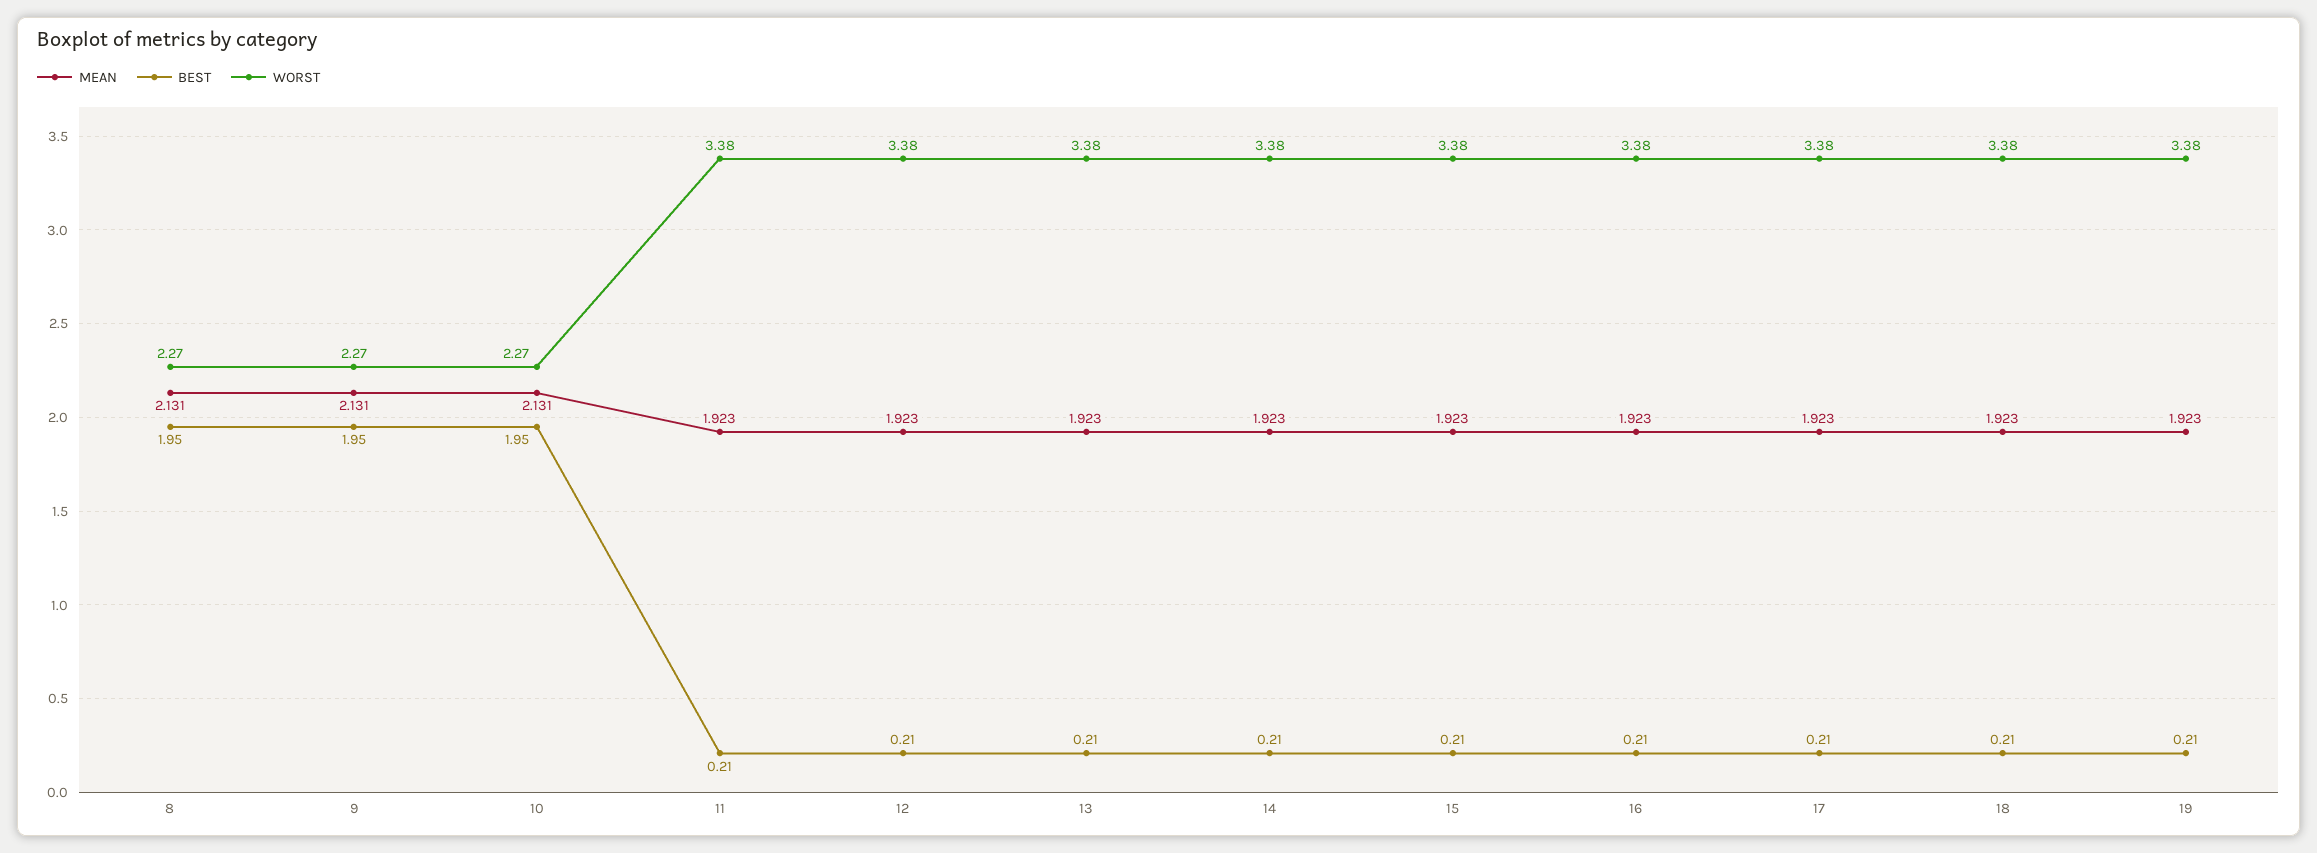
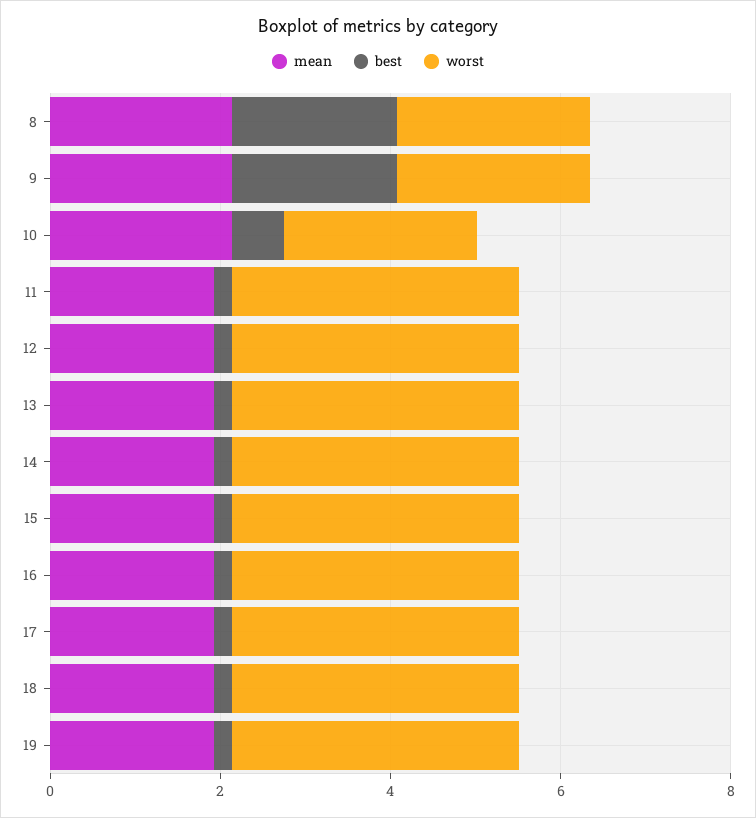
  {
    "MEAN": {
      "8": 2.131,
      "9": 2.131,
      "10": 2.131,
      "11": 1.923,
      "12": 1.923,
      "13": 1.923,
      "14": 1.923,
      "15": 1.923,
      "16": 1.923,
      "17": 1.923,
      "18": 1.923,
      "19": 1.923
    },
    "BEST": {
      "8": 1.95,
      "9": 1.95,
-     "10": 1.95,
+     "10": 0.5,
      "11": 0.21,
      "12": 0.21,
      "13": 0.21,
      "14": 0.21,
      "15": 0.21,
      "16": 0.21,
      "17": 0.21,
      "18": 0.21,
      "19": 0.21
    },
    "WORST": {
      "8": 2.27,
      "9": 2.27,
      "10": 2.27,
      "11": 3.38,
      "12": 3.38,
      "13": 3.38,
      "14": 3.38,
      "15": 3.38,
      "16": 3.38,
      "17": 3.38,
      "18": 3.38,
      "19": 3.38
    }
  }

